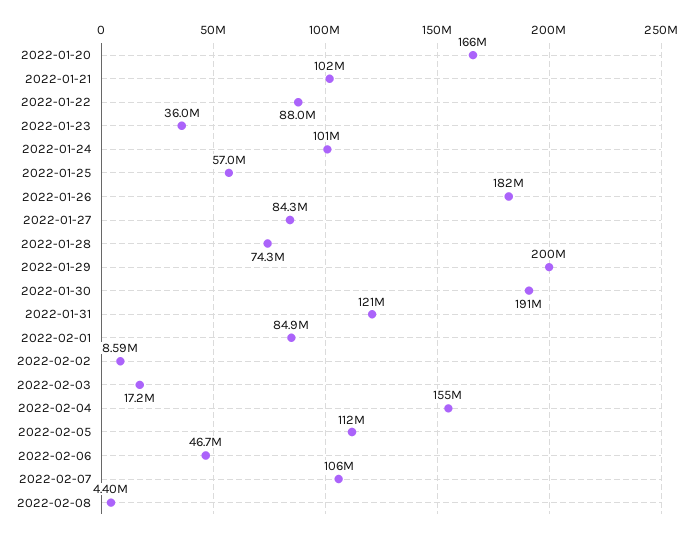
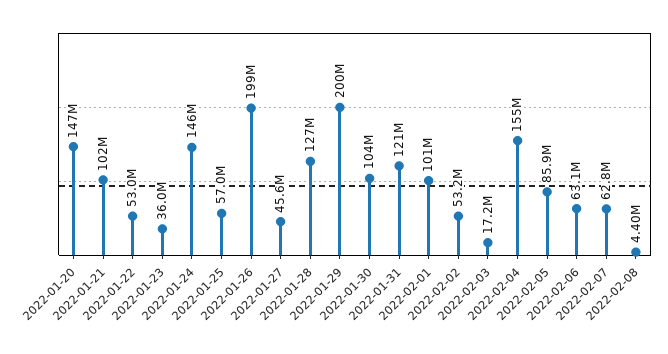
  {
-   "2022-01-20": 166000000,
+   "2022-01-20": 147000000,
    "2022-01-21": 102000000,
-   "2022-01-22": 88000000,
+   "2022-01-22": 53000000,
    "2022-01-23": 36000000,
-   "2022-01-24": 101000000,
+   "2022-01-24": 146000000,
    "2022-01-25": 57000000,
-   "2022-01-26": 182000000,
+   "2022-01-26": 199000000,
-   "2022-01-27": 84300000,
+   "2022-01-27": 45600000,
-   "2022-01-28": 74300000,
+   "2022-01-28": 127000000,
    "2022-01-29": 200000000,
-   "2022-01-30": 191000000,
+   "2022-01-30": 104000000,
    "2022-01-31": 121000000,
-   "2022-02-01": 84900000,
+   "2022-02-01": 101000000,
-   "2022-02-02": 8590000,
+   "2022-02-02": 53200000,
    "2022-02-03": 17200000,
    "2022-02-04": 155000000,
-   "2022-02-05": 112000000,
+   "2022-02-05": 85900000,
-   "2022-02-06": 46700000,
+   "2022-02-06": 63100000,
-   "2022-02-07": 106000000,
+   "2022-02-07": 62800000,
    "2022-02-08": 4400000
  }

